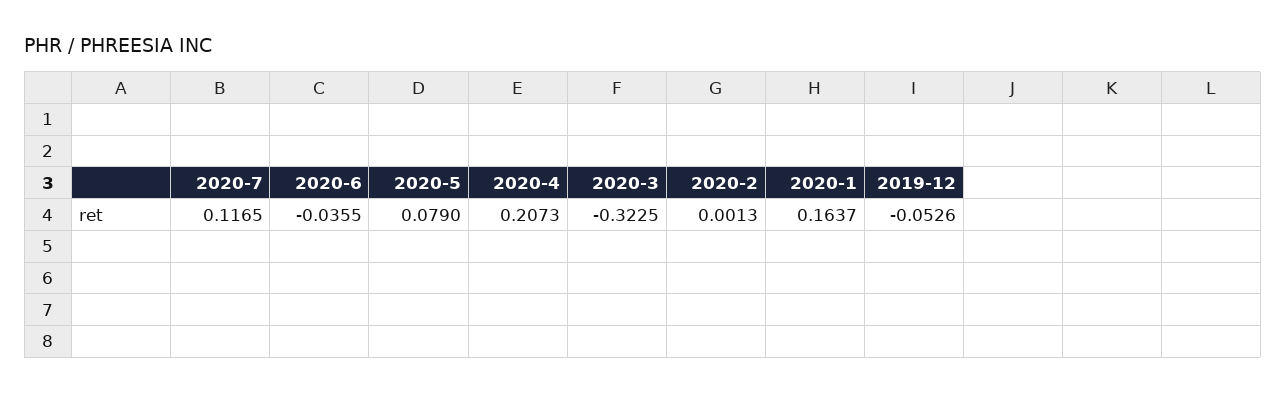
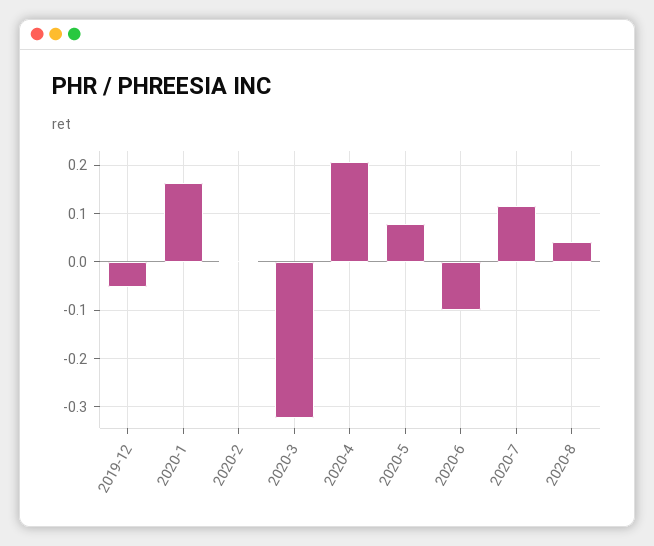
  {
    "2020-7": 0.1165,
-   "2020-6": -0.0355,
+   "2020-6": -0.1,
    "2020-5": 0.079,
    "2020-4": 0.2073,
    "2020-3": -0.3225,
    "2020-2": 0.0013,
    "2020-1": 0.1637,
-   "2019-12": -0.0526
+   "2019-12": -0.0526,
+   "2020-8": 0.04
  }

